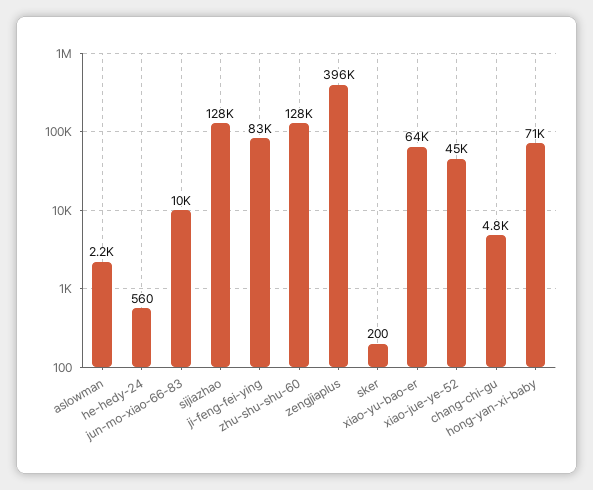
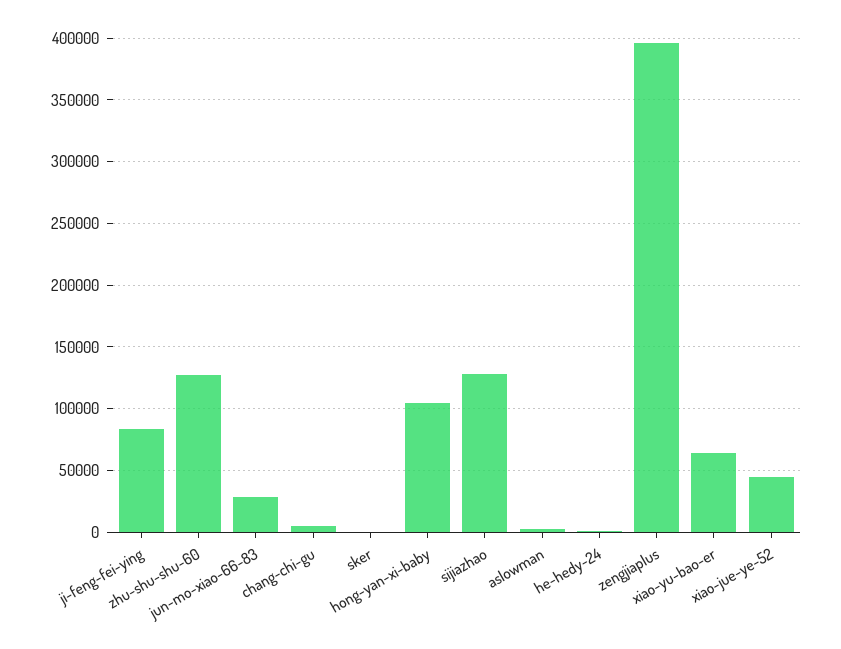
  {
    "aslowman": 2200,
    "he-hedy-24": 560,
-   "jun-mo-xiao-66-83": 10000,
+   "jun-mo-xiao-66-83": 30000,
    "sijiazhao": 128000,
    "ji-feng-fei-ying": 83000,
    "zhu-shu-shu-60": 128000,
    "zengjiaplus": 396000,
    "sker": 200,
    "xiao-yu-bao-er": 64000,
    "xiao-jue-ye-52": 45000,
    "chang-chi-gu": 4800,
-   "hong-yan-xi-baby": 71000
+   "hong-yan-xi-baby": 105000
  }

